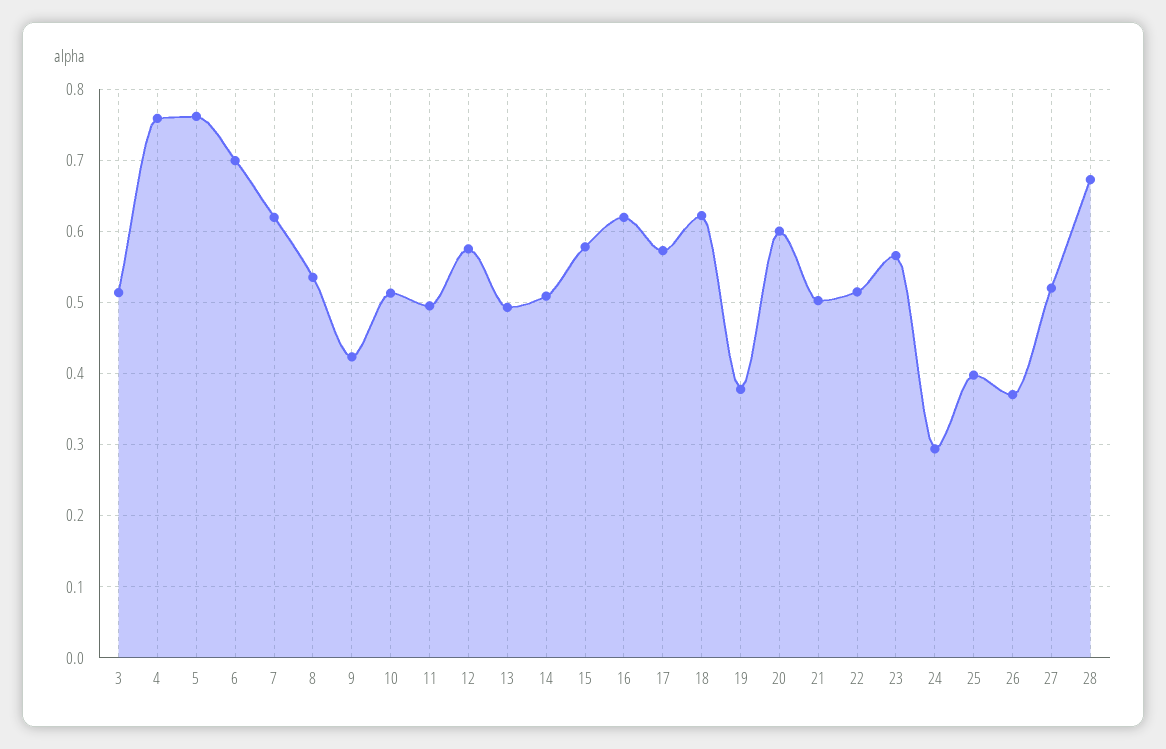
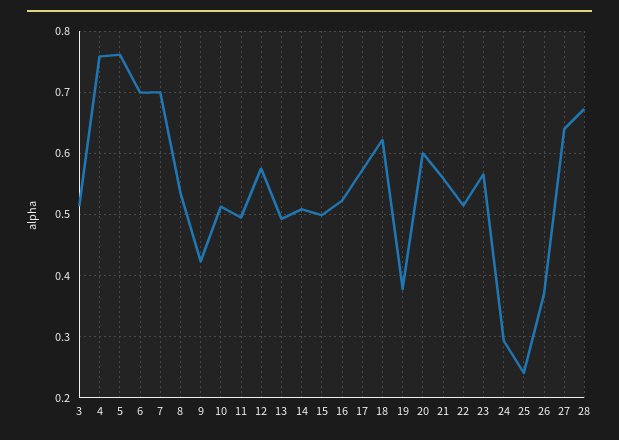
  {
    "3": 0.51,
    "4": 0.76,
    "5": 0.76,
    "6": 0.7,
-   "7": 0.62,
+   "7": 0.7,
    "8": 0.54,
    "9": 0.42,
    "10": 0.51,
    "11": 0.49,
    "12": 0.58,
    "13": 0.49,
    "14": 0.51,
-   "15": 0.58,
+   "15": 0.5,
-   "16": 0.62,
+   "16": 0.52,
    "17": 0.57,
    "18": 0.62,
    "19": 0.38,
    "20": 0.6,
-   "21": 0.5,
+   "21": 0.56,
    "22": 0.51,
    "23": 0.57,
    "24": 0.29,
-   "25": 0.4,
+   "25": 0.24,
    "26": 0.37,
-   "27": 0.52,
+   "27": 0.64,
    "28": 0.67
  }

